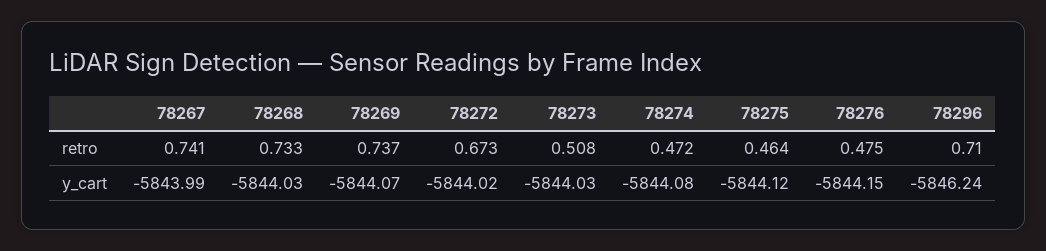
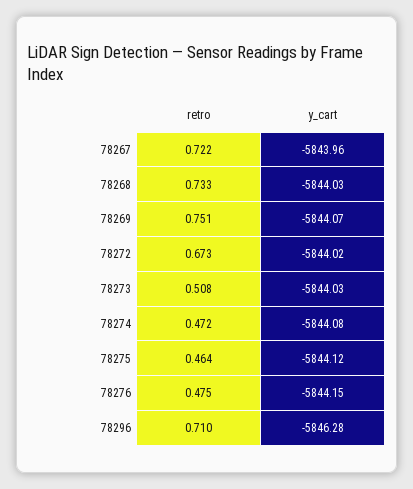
  {
    "78267": {
-     "retro": 0.741,
+     "retro": 0.722,
-     "y_cart": -5843.99
+     "y_cart": -5843.96
    },
    "78268": {
      "retro": 0.733,
      "y_cart": -5844.03
    },
    "78269": {
-     "retro": 0.737,
+     "retro": 0.751,
      "y_cart": -5844.07
    },
    "78272": {
      "retro": 0.673,
      "y_cart": -5844.02
    },
    "78273": {
      "retro": 0.508,
      "y_cart": -5844.03
    },
    "78274": {
      "retro": 0.472,
      "y_cart": -5844.08
    },
    "78275": {
      "retro": 0.464,
      "y_cart": -5844.12
    },
    "78276": {
      "retro": 0.475,
      "y_cart": -5844.15
    },
    "78296": {
      "retro": 0.71,
-     "y_cart": -5846.24
+     "y_cart": -5846.28
    }
  }

